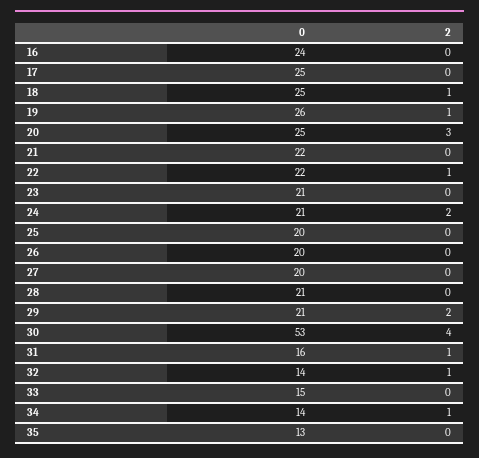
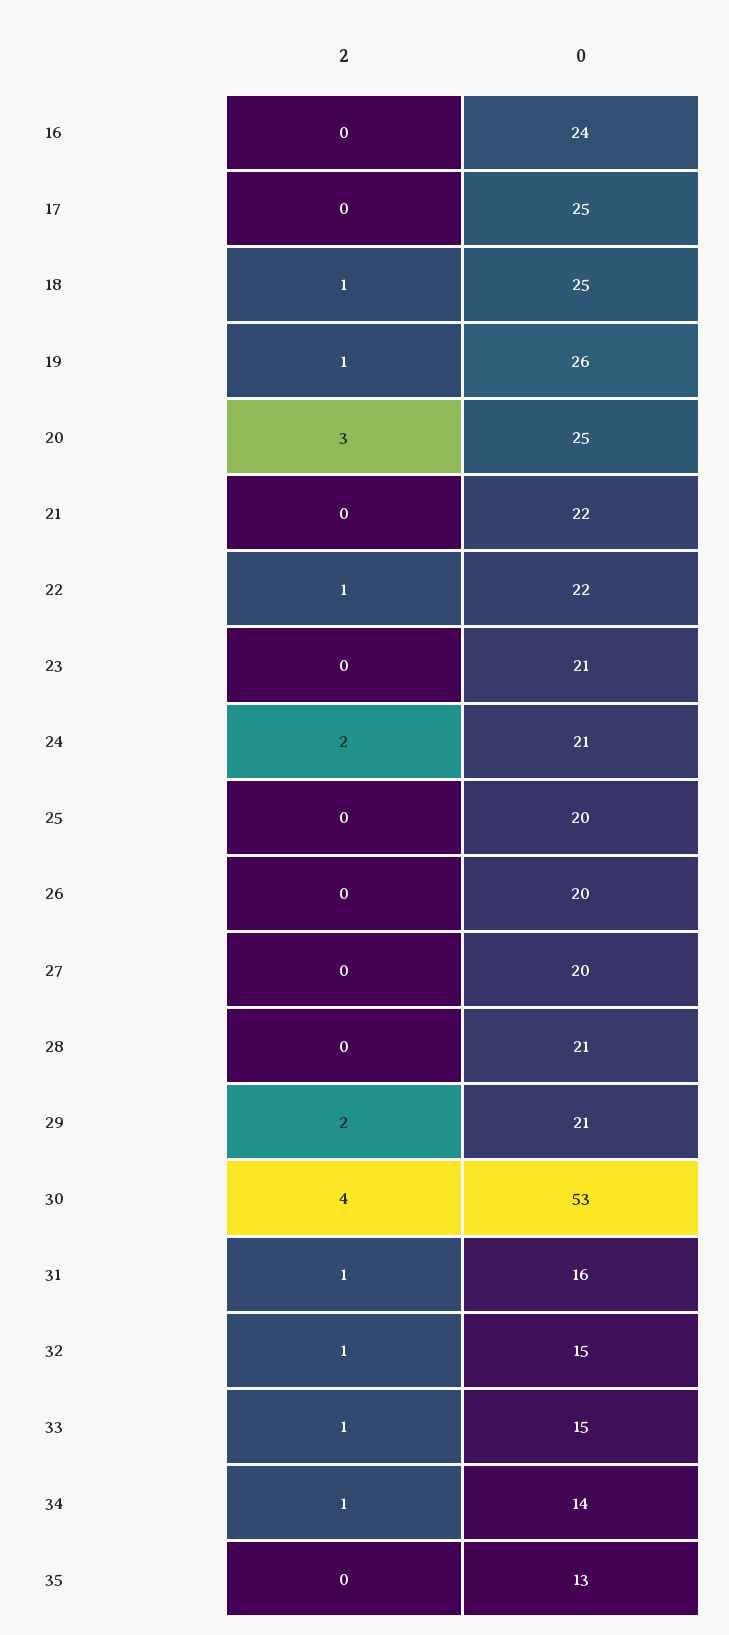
  {
    "0": {
      "16": 24,
      "17": 25,
      "18": 25,
      "19": 26,
      "20": 25,
      "21": 22,
      "22": 22,
      "23": 21,
      "24": 21,
      "25": 20,
      "26": 20,
      "27": 20,
      "28": 21,
      "29": 21,
      "30": 53,
      "31": 16,
-     "32": 14,
+     "32": 15,
      "33": 15,
      "34": 14,
      "35": 13
    },
    "2": {
      "16": 0,
      "17": 0,
      "18": 1,
      "19": 1,
      "20": 3,
      "21": 0,
      "22": 1,
      "23": 0,
      "24": 2,
      "25": 0,
      "26": 0,
      "27": 0,
      "28": 0,
      "29": 2,
      "30": 4,
      "31": 1,
      "32": 1,
-     "33": 0,
+     "33": 1,
      "34": 1,
      "35": 0
    }
  }

